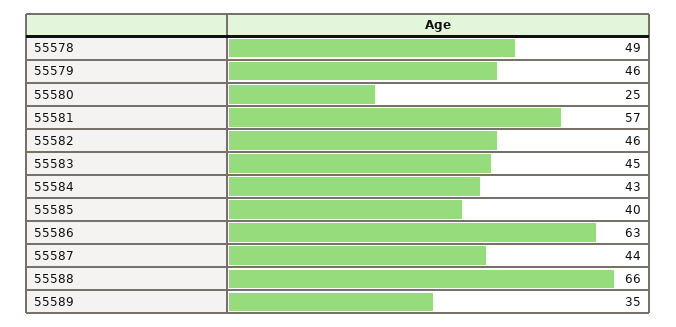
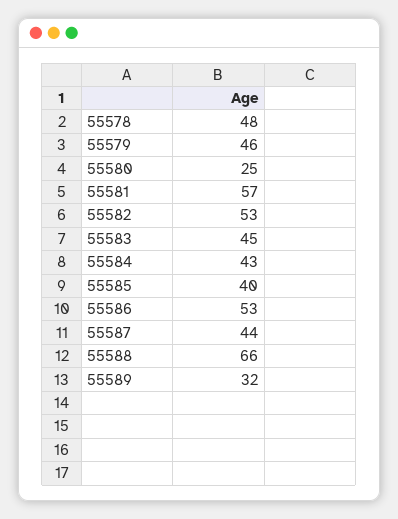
  {
-   "55578": 49,
+   "55578": 48,
    "55579": 46,
    "55580": 25,
    "55581": 57,
-   "55582": 46,
+   "55582": 53,
    "55583": 45,
    "55584": 43,
    "55585": 40,
-   "55586": 63,
+   "55586": 53,
    "55587": 44,
    "55588": 66,
-   "55589": 35
+   "55589": 32
  }

